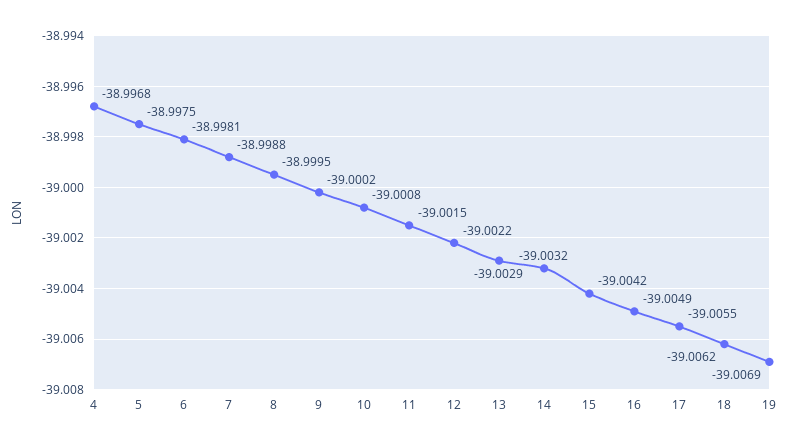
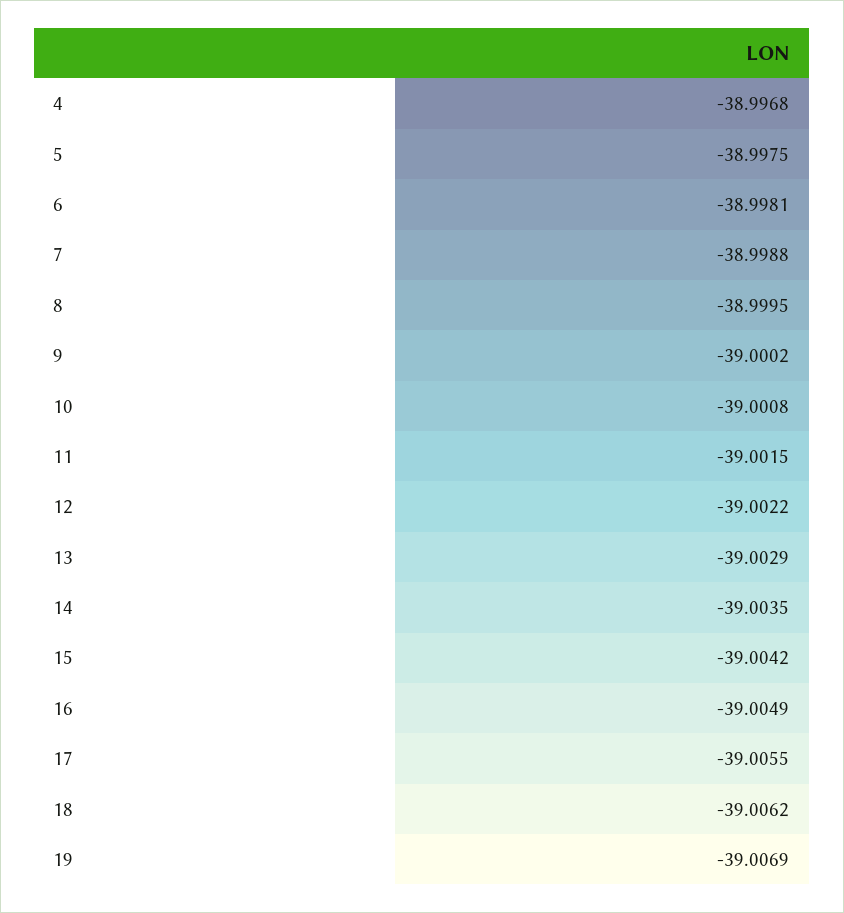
  {
    "4": -38.9968,
    "5": -38.9975,
    "6": -38.9981,
    "7": -38.9988,
    "8": -38.9995,
    "9": -39.0002,
    "10": -39.0008,
    "11": -39.0015,
    "12": -39.0022,
    "13": -39.0029,
-   "14": -39.0032,
+   "14": -39.0035,
    "15": -39.0042,
    "16": -39.0049,
    "17": -39.0055,
    "18": -39.0062,
    "19": -39.0069
  }

